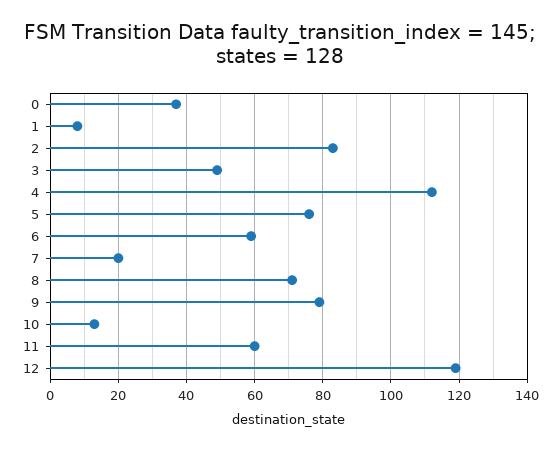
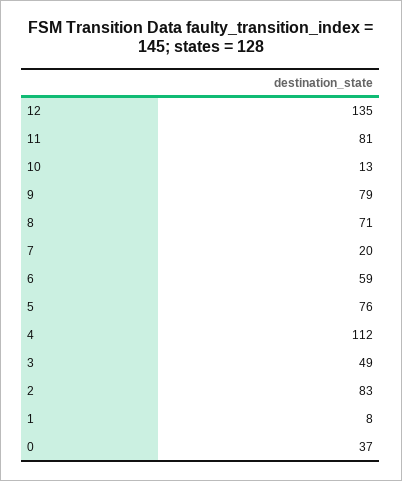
  {
    "0": 37,
    "1": 8,
    "2": 83,
    "3": 49,
    "4": 112,
    "5": 76,
    "6": 59,
    "7": 20,
    "8": 71,
    "9": 79,
    "10": 13,
-   "11": 60,
+   "11": 81,
-   "12": 120
+   "12": 135
  }

